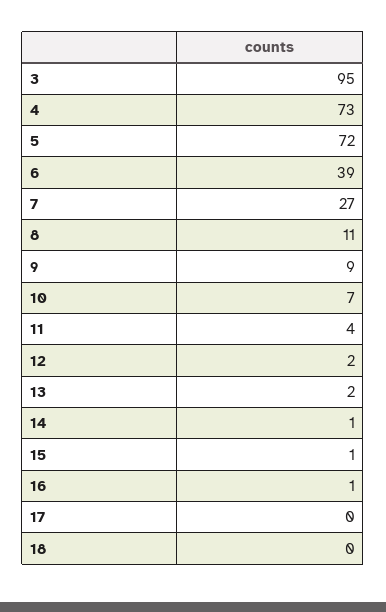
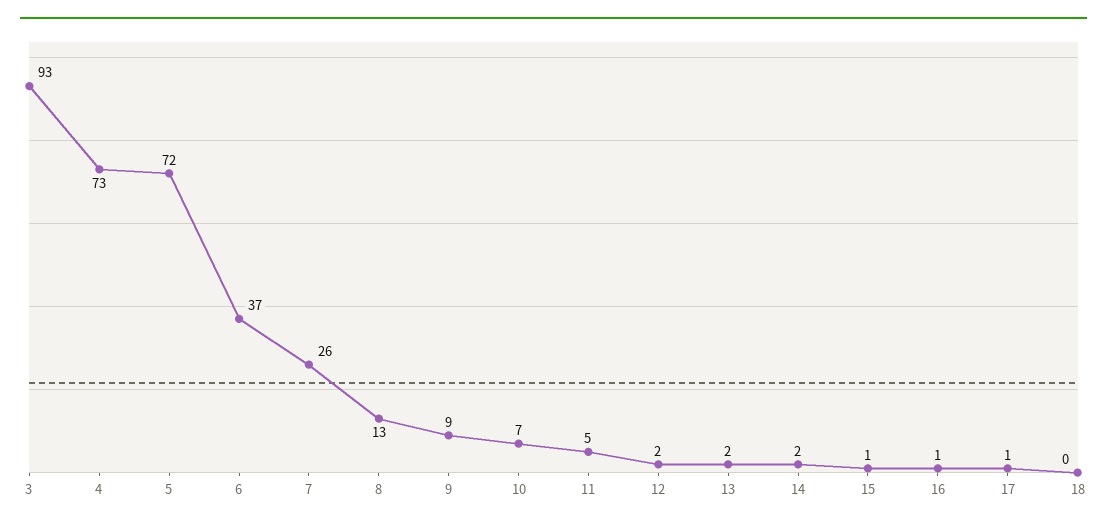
  {
-   "3": 95,
+   "3": 93,
    "4": 73,
    "5": 72,
-   "6": 39,
+   "6": 37,
-   "7": 27,
+   "7": 26,
-   "8": 11,
+   "8": 13,
    "9": 9,
    "10": 7,
-   "11": 4,
+   "11": 5,
    "12": 2,
    "13": 2,
-   "14": 1,
+   "14": 2,
    "15": 1,
    "16": 1,
-   "17": 0,
+   "17": 1,
    "18": 0
  }

